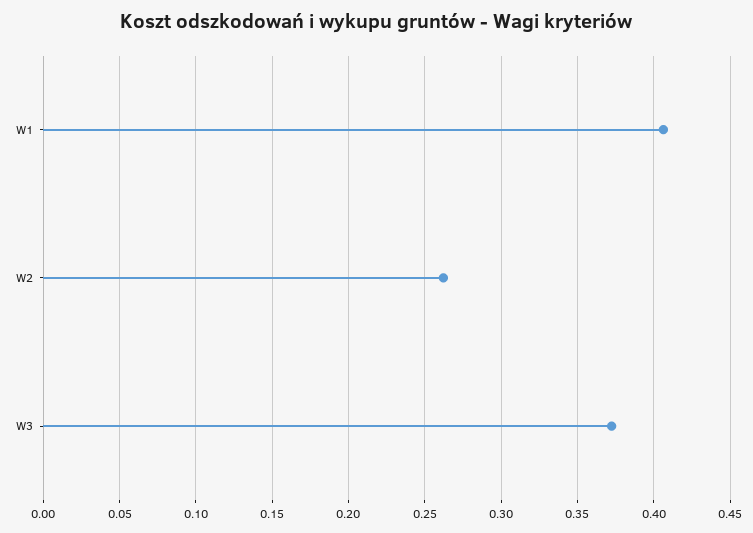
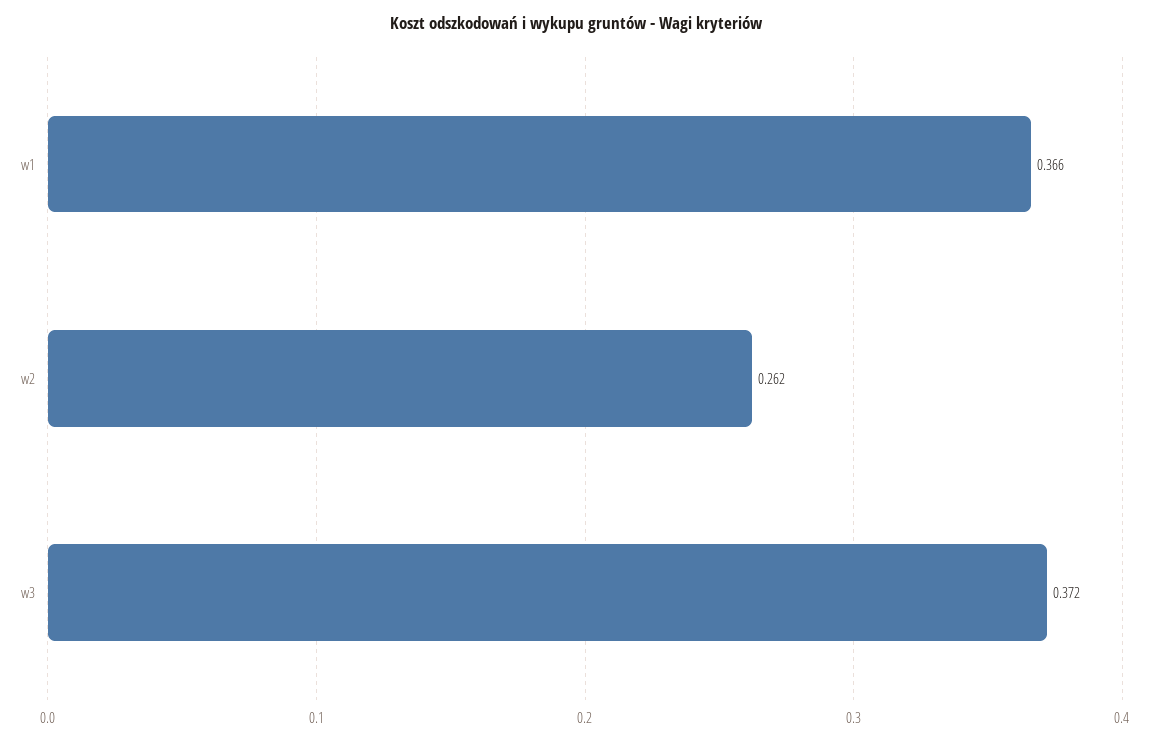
  {
-   "W1": 0.405,
+   "W1": 0.366,
    "W2": 0.262,
    "W3": 0.372
  }

